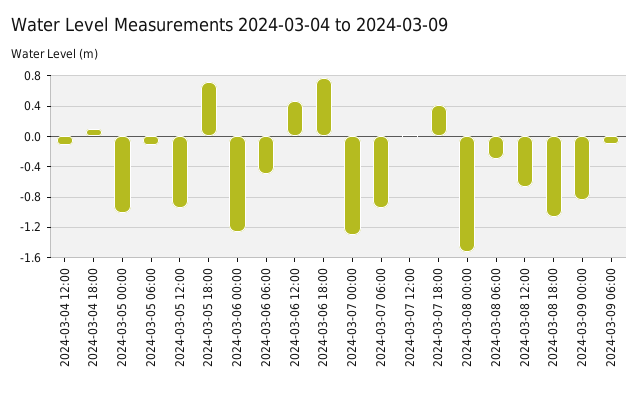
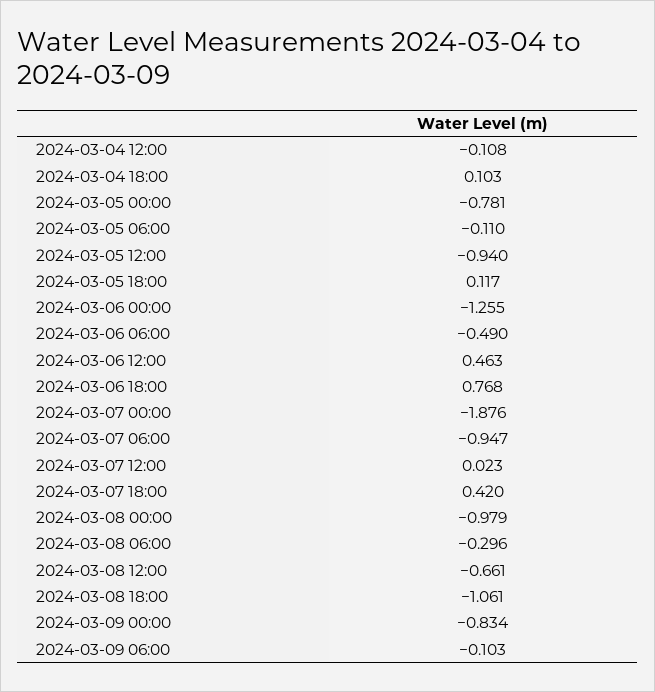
  {
    "2024-03-04 12:00": -0.108,
    "2024-03-04 18:00": 0.103,
-   "2024-03-05 00:00": -1,
+   "2024-03-05 00:00": -0.781,
    "2024-03-05 06:00": -0.11,
    "2024-03-05 12:00": -0.94,
-   "2024-03-05 18:00": 0.7,
+   "2024-03-05 18:00": 0.117,
    "2024-03-06 00:00": -1.255,
    "2024-03-06 06:00": -0.49,
    "2024-03-06 12:00": 0.463,
    "2024-03-06 18:00": 0.768,
-   "2024-03-07 00:00": -1.3,
+   "2024-03-07 00:00": -1.876,
    "2024-03-07 06:00": -0.947,
    "2024-03-07 12:00": 0.023,
    "2024-03-07 18:00": 0.42,
-   "2024-03-08 00:00": -1.5,
+   "2024-03-08 00:00": -0.979,
    "2024-03-08 06:00": -0.296,
    "2024-03-08 12:00": -0.661,
    "2024-03-08 18:00": -1.061,
    "2024-03-09 00:00": -0.834,
    "2024-03-09 06:00": -0.103
  }

